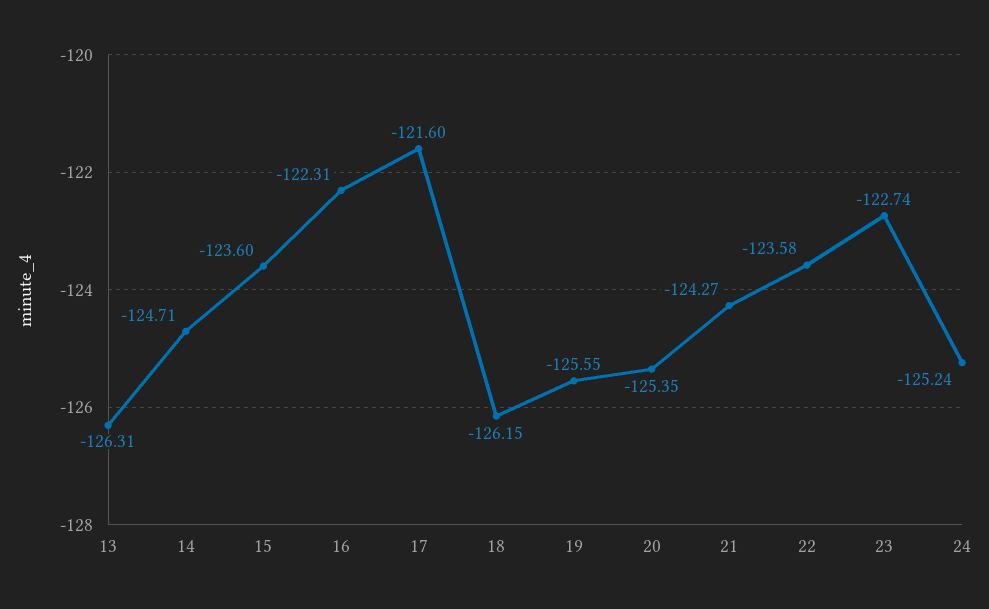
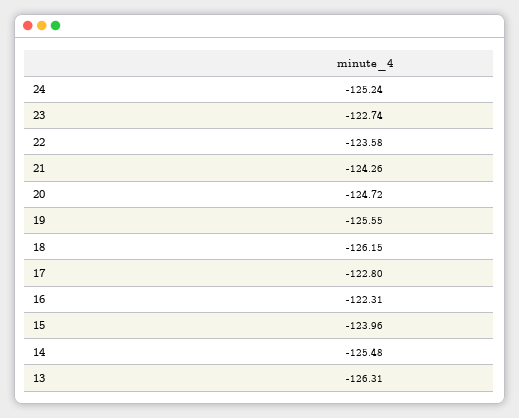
  {
    "13": -126.31,
-   "14": -124.71,
+   "14": -125.48,
-   "15": -123.6,
+   "15": -123.96,
    "16": -122.31,
-   "17": -121.6,
+   "17": -122.8,
    "18": -126.15,
    "19": -125.55,
-   "20": -125.35,
+   "20": -124.72,
-   "21": -124.27,
+   "21": -124.26,
    "22": -123.58,
    "23": -122.74,
    "24": -125.24
  }

